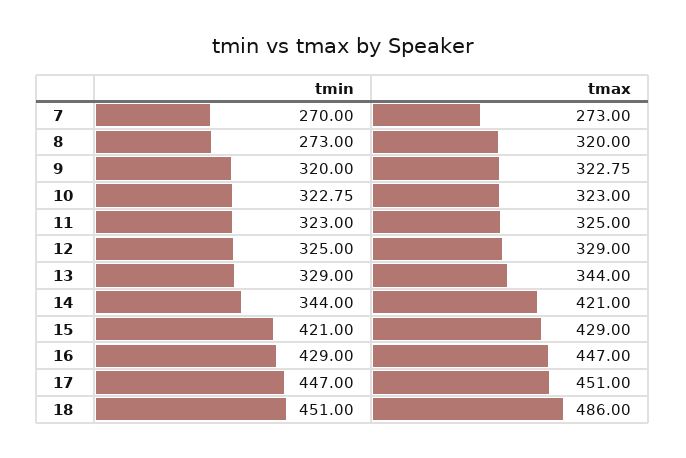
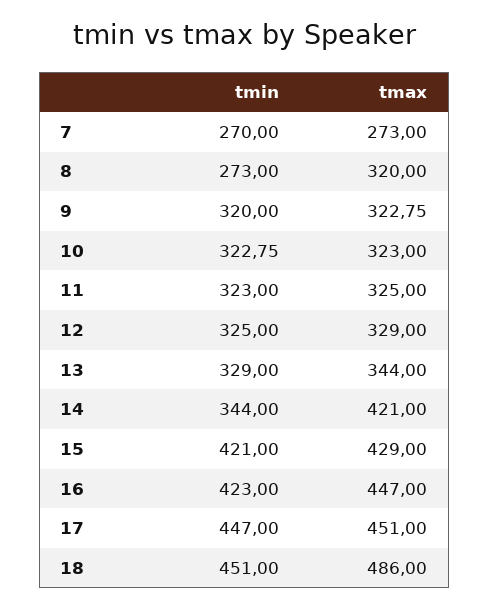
  {
    "tmin": {
      "7": 270,
      "8": 273,
      "9": 320,
      "10": 322.75,
      "11": 323,
      "12": 325,
      "13": 329,
      "14": 344,
      "15": 421,
-     "16": 429,
+     "16": 423,
      "17": 447,
      "18": 451
    },
    "tmax": {
      "7": 273,
      "8": 320,
      "9": 322.75,
      "10": 323,
      "11": 325,
      "12": 329,
      "13": 344,
      "14": 421,
      "15": 429,
      "16": 447,
      "17": 451,
      "18": 486
    }
  }

